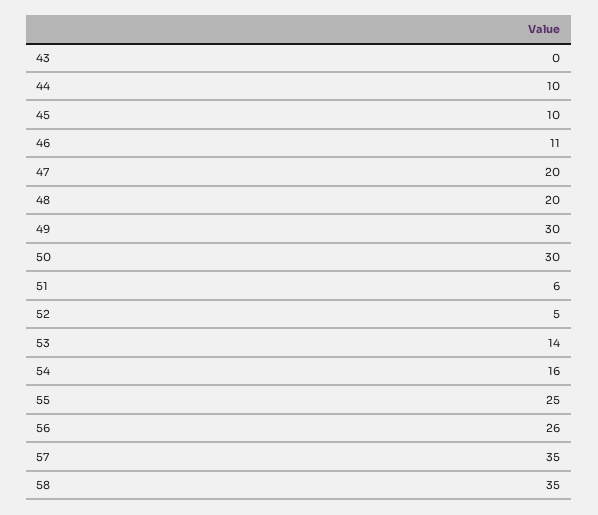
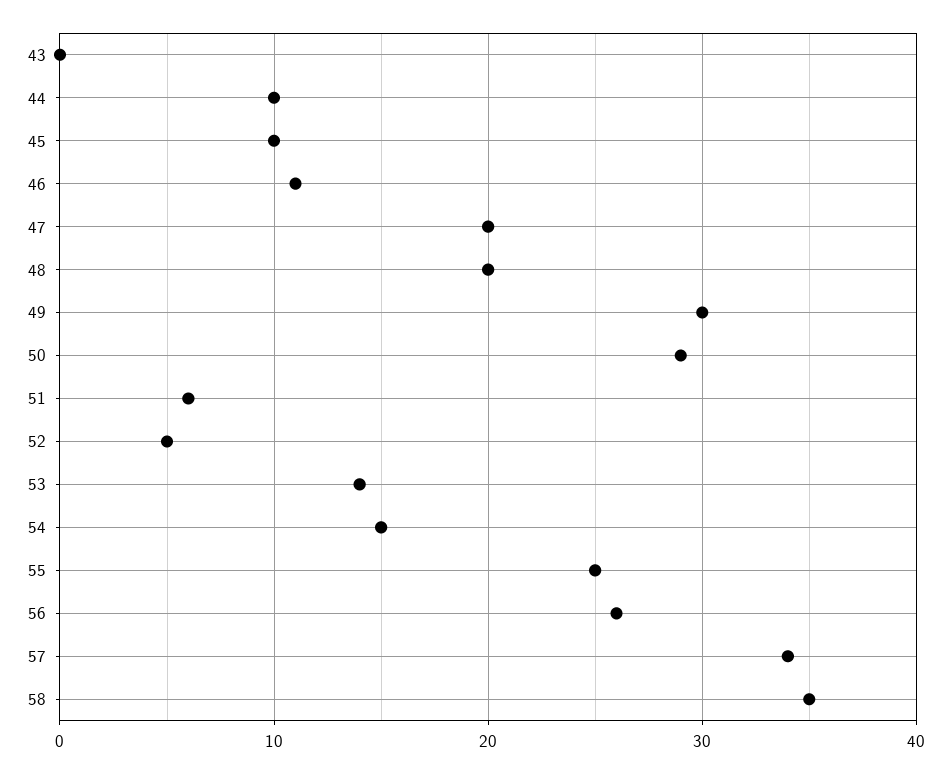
  {
    "43": 0,
    "44": 10,
    "45": 10,
    "46": 11,
    "47": 20,
    "48": 20,
    "49": 30,
-   "50": 30,
+   "50": 29,
    "51": 6,
    "52": 5,
    "53": 14,
-   "54": 16,
+   "54": 15,
    "55": 25,
    "56": 26,
-   "57": 35,
+   "57": 34,
    "58": 35
  }

